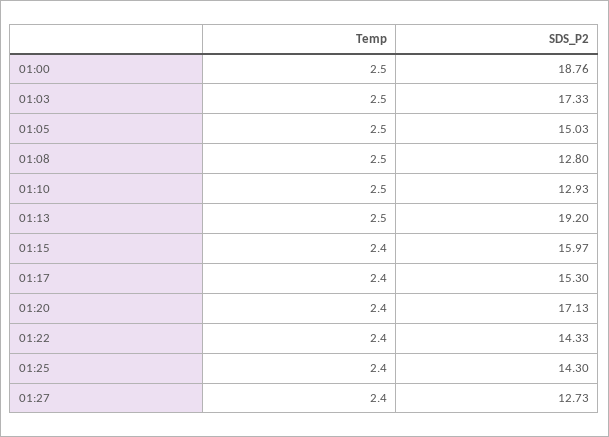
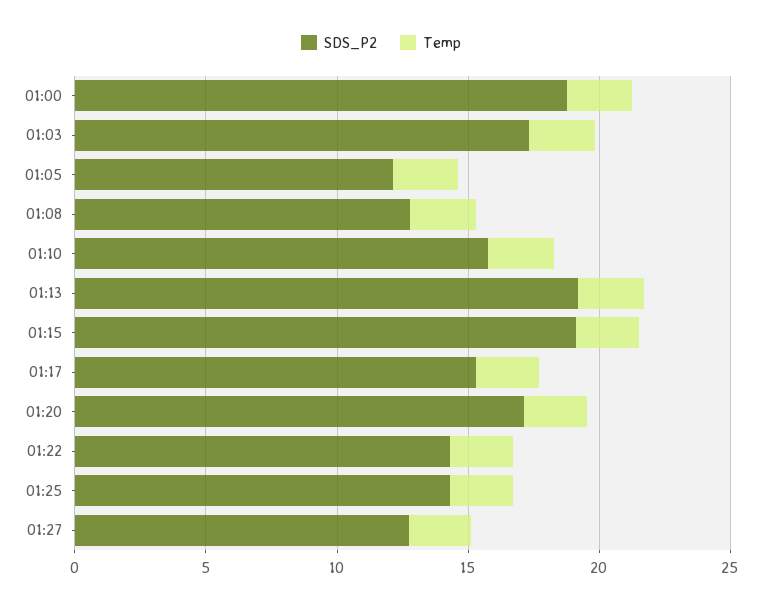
  {
    "Temp": {
      "01:00": 2.5,
      "01:03": 2.5,
      "01:05": 2.5,
      "01:08": 2.5,
      "01:10": 2.5,
      "01:13": 2.5,
      "01:15": 2.4,
      "01:17": 2.4,
      "01:20": 2.4,
      "01:22": 2.4,
      "01:25": 2.4,
      "01:27": 2.4
    },
    "SDS_P2": {
      "01:00": 18.76,
      "01:03": 17.33,
-     "01:05": 15.03,
+     "01:05": 12,
      "01:08": 12.8,
-     "01:10": 12.93,
+     "01:10": 16,
      "01:13": 19.2,
-     "01:15": 15.97,
+     "01:15": 19,
      "01:17": 15.3,
      "01:20": 17.13,
      "01:22": 14.33,
      "01:25": 14.3,
      "01:27": 12.73
    }
  }

